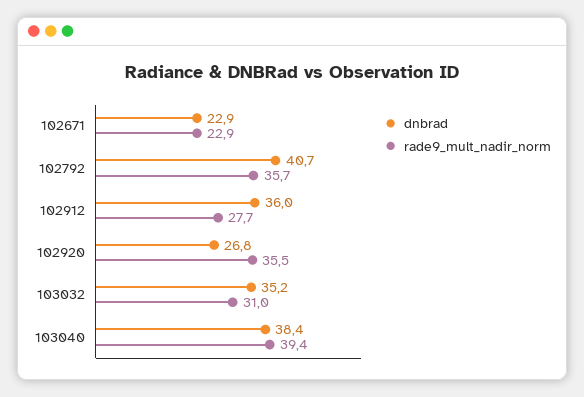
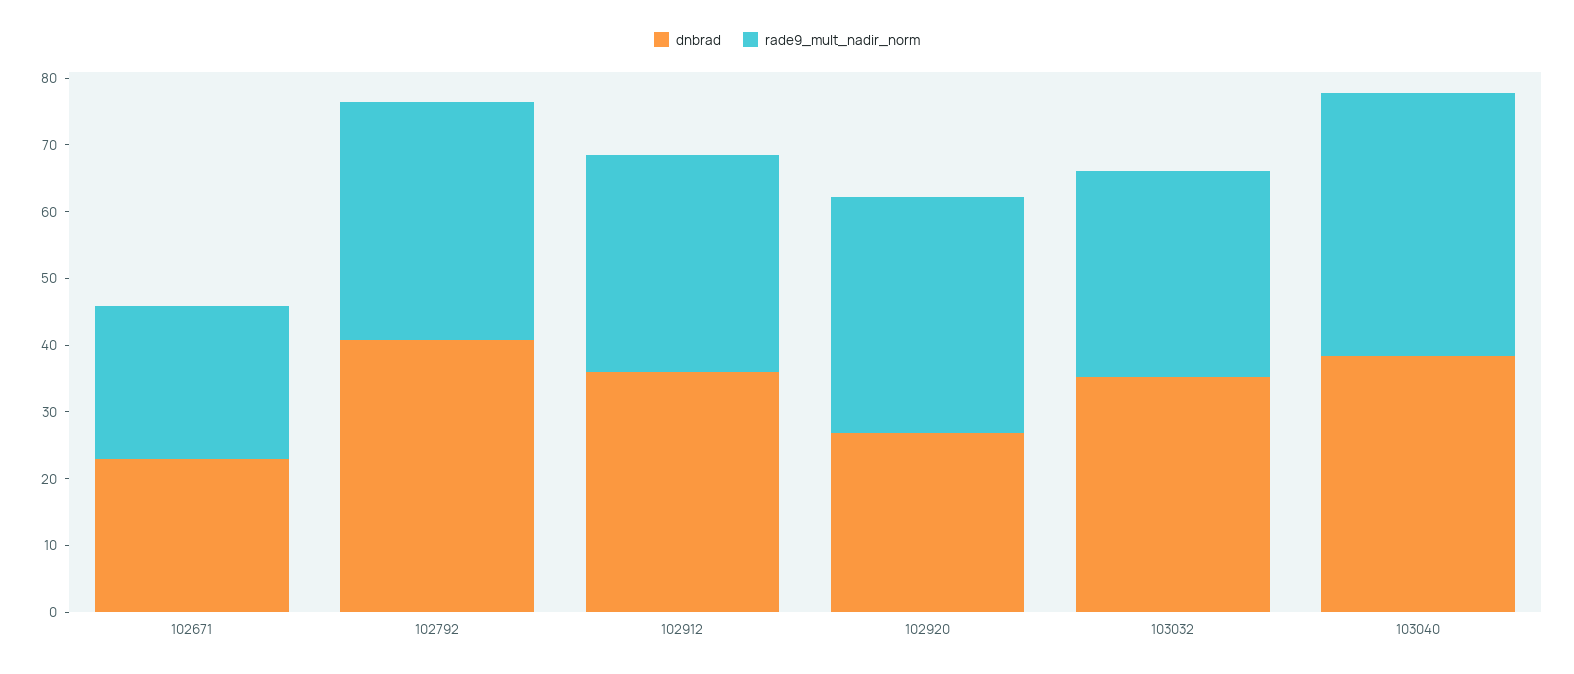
  {
    "dnbrad": {
      "102671": 22.9,
      "102792": 40.7,
      "102912": 36,
      "102920": 26.8,
      "103032": 35.2,
      "103040": 38.4
    },
    "rade9_mult_nadir_norm": {
      "102671": 22.9,
      "102792": 35.7,
-     "102912": 27.7,
+     "102912": 32,
      "102920": 35.5,
      "103032": 31,
      "103040": 39.4
    }
  }

